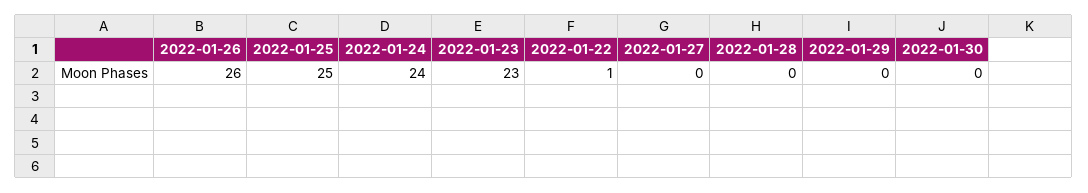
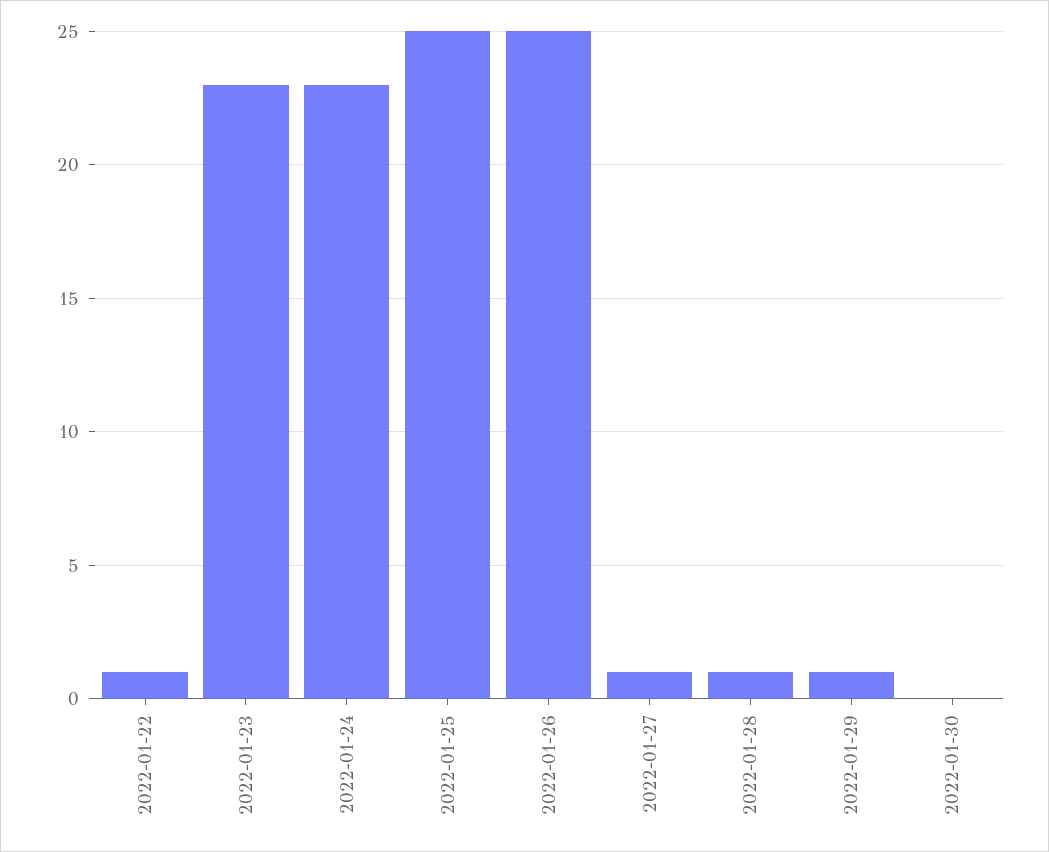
  {
-   "2022-01-26": 26,
+   "2022-01-26": 25,
    "2022-01-25": 25,
-   "2022-01-24": 24,
+   "2022-01-24": 23,
    "2022-01-23": 23,
    "2022-01-22": 1,
-   "2022-01-27": 0,
+   "2022-01-27": 1,
-   "2022-01-28": 0,
+   "2022-01-28": 1,
-   "2022-01-29": 0,
+   "2022-01-29": 1,
    "2022-01-30": 0
  }

